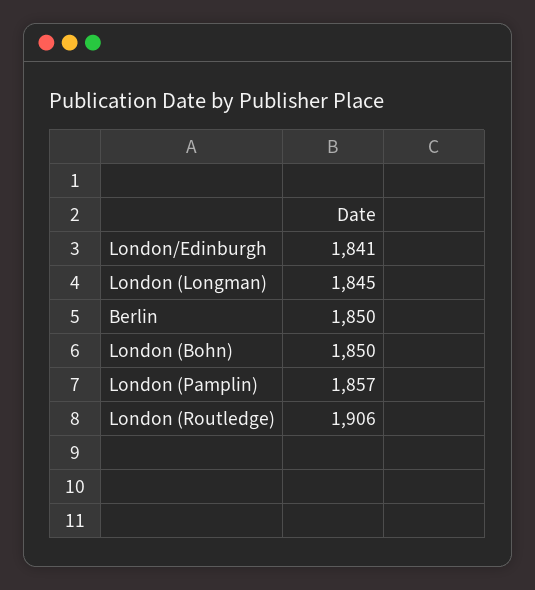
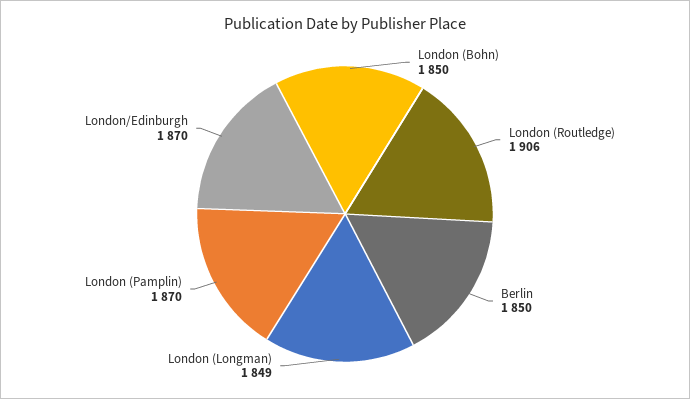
  {
-   "London/Edinburgh": 1841,
+   "London/Edinburgh": 1870,
-   "London (Longman)": 1845,
+   "London (Longman)": 1849,
    "Berlin": 1850,
    "London (Bohn)": 1850,
-   "London (Pamplin)": 1857,
+   "London (Pamplin)": 1870,
    "London (Routledge)": 1906
  }

